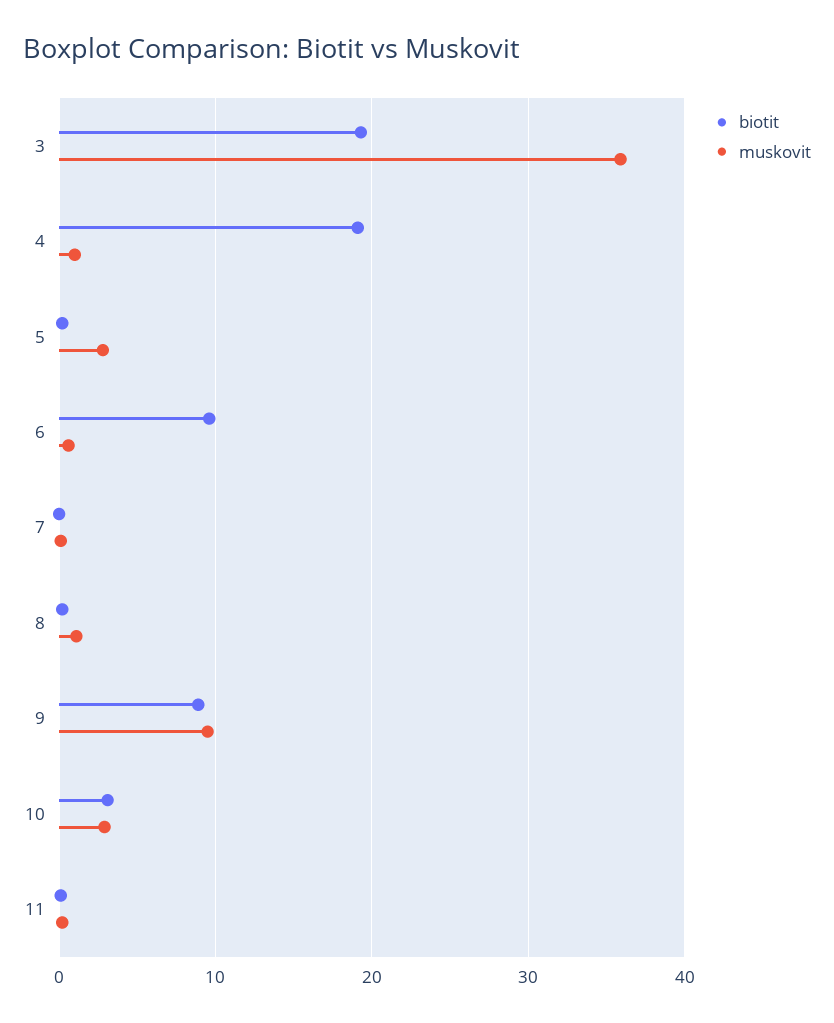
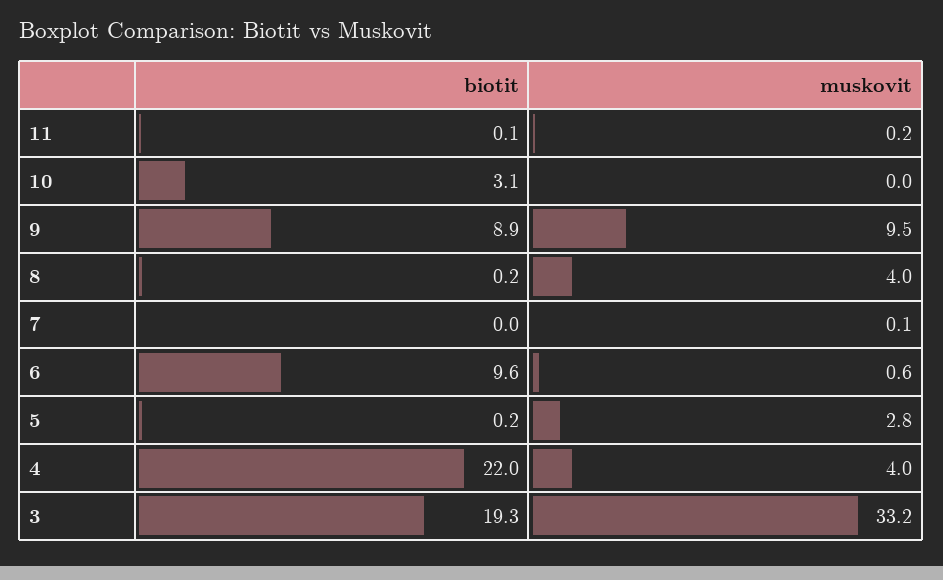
  {
    "biotit": {
      "3": 19.3,
-     "4": 19,
+     "4": 22,
      "5": 0.2,
      "6": 9.6,
      "7": 0,
      "8": 0.2,
      "9": 8.9,
      "10": 3.1,
      "11": 0.1
    },
    "muskovit": {
-     "3": 36,
+     "3": 33.2,
-     "4": 1,
+     "4": 4,
      "5": 2.8,
      "6": 0.6,
      "7": 0.1,
-     "8": 1,
+     "8": 4,
      "9": 9.5,
-     "10": 3,
+     "10": 0,
      "11": 0.2
    }
  }

